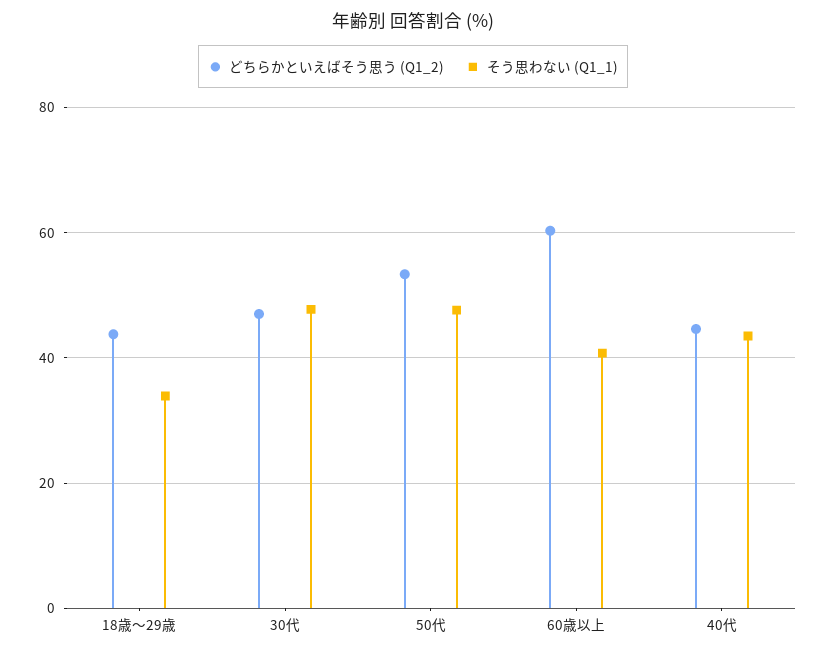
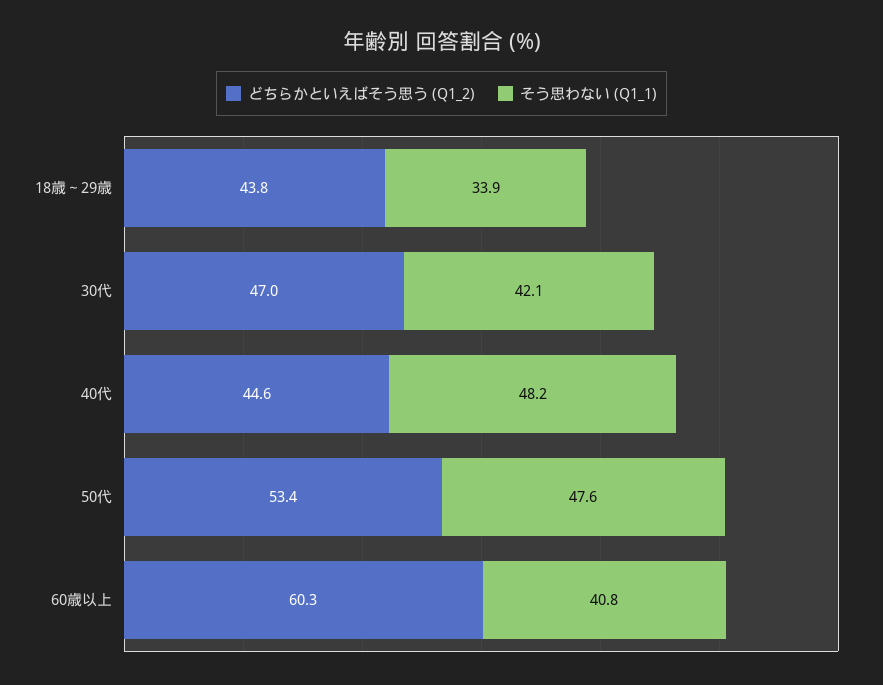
  {
    "どちらかといえばそう思う (Q1_2)": {
      "18歳～29歳": 43.8,
      "30代": 47,
      "50代": 53.4,
      "60歳以上": 60.3,
      "40代": 44.6
    },
    "そう思わない (Q1_1)": {
      "18歳～29歳": 33.9,
-     "30代": 48,
+     "30代": 42.1,
      "50代": 47.6,
      "60歳以上": 40.8,
-     "40代": 44
+     "40代": 48.2
    }
  }

